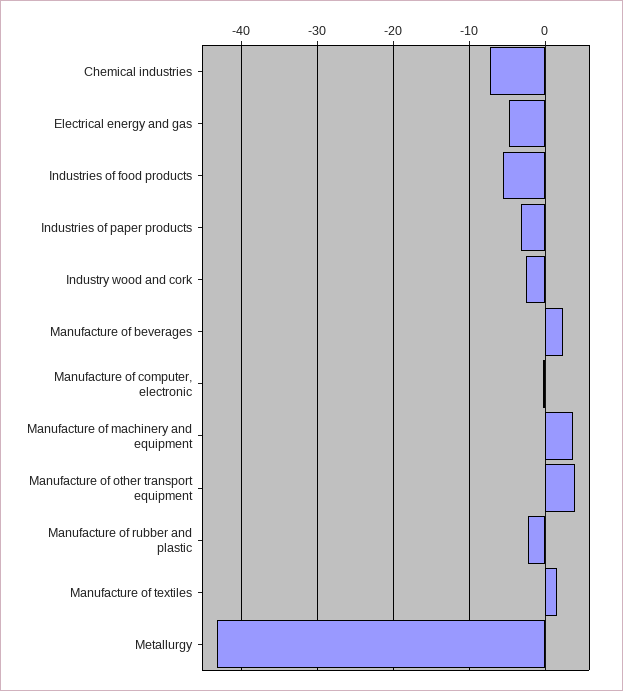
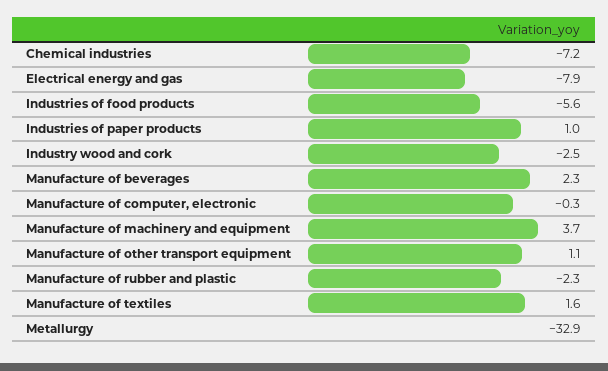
  {
    "Chemical industries": -7.2,
-   "Electrical energy and gas": -5,
+   "Electrical energy and gas": -7.9,
    "Industries of food products": -5.6,
-   "Industries of paper products": -3,
+   "Industries of paper products": 1,
    "Industry wood and cork": -2.5,
    "Manufacture of beverages": 2.3,
    "Manufacture of computer, electronic": -0.3,
    "Manufacture of machinery and equipment": 3.7,
-   "Manufacture of other transport equipment": 4,
+   "Manufacture of other transport equipment": 1.1,
    "Manufacture of rubber and plastic": -2.3,
    "Manufacture of textiles": 1.6,
-   "Metallurgy": -43
+   "Metallurgy": -32.9
  }

